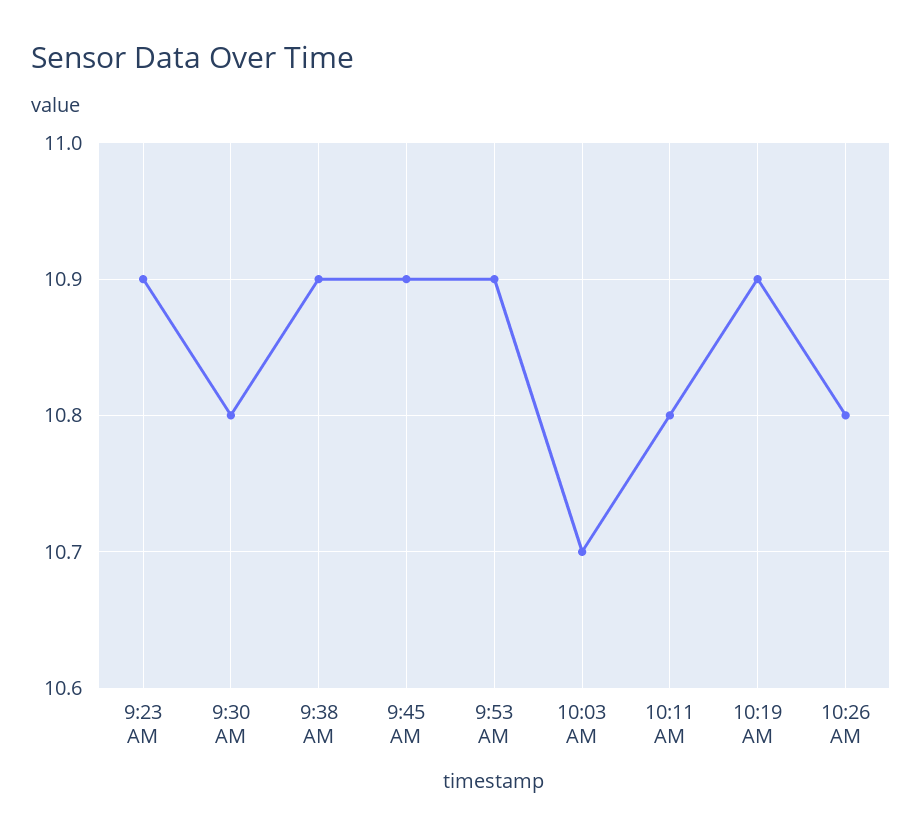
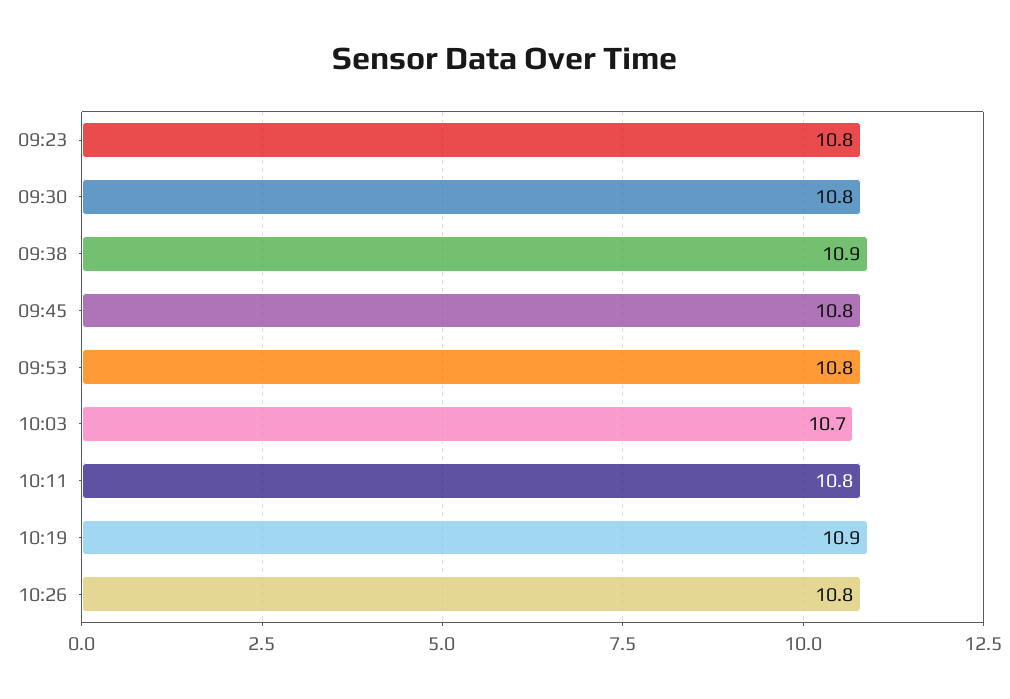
  {
-   "9:23 AM": 10.9,
+   "9:23 AM": 10.8,
    "9:30 AM": 10.8,
    "9:38 AM": 10.9,
-   "9:45 AM": 10.9,
+   "9:45 AM": 10.8,
-   "9:53 AM": 10.9,
+   "9:53 AM": 10.8,
    "10:03 AM": 10.7,
    "10:11 AM": 10.8,
    "10:19 AM": 10.9,
    "10:26 AM": 10.8
  }

